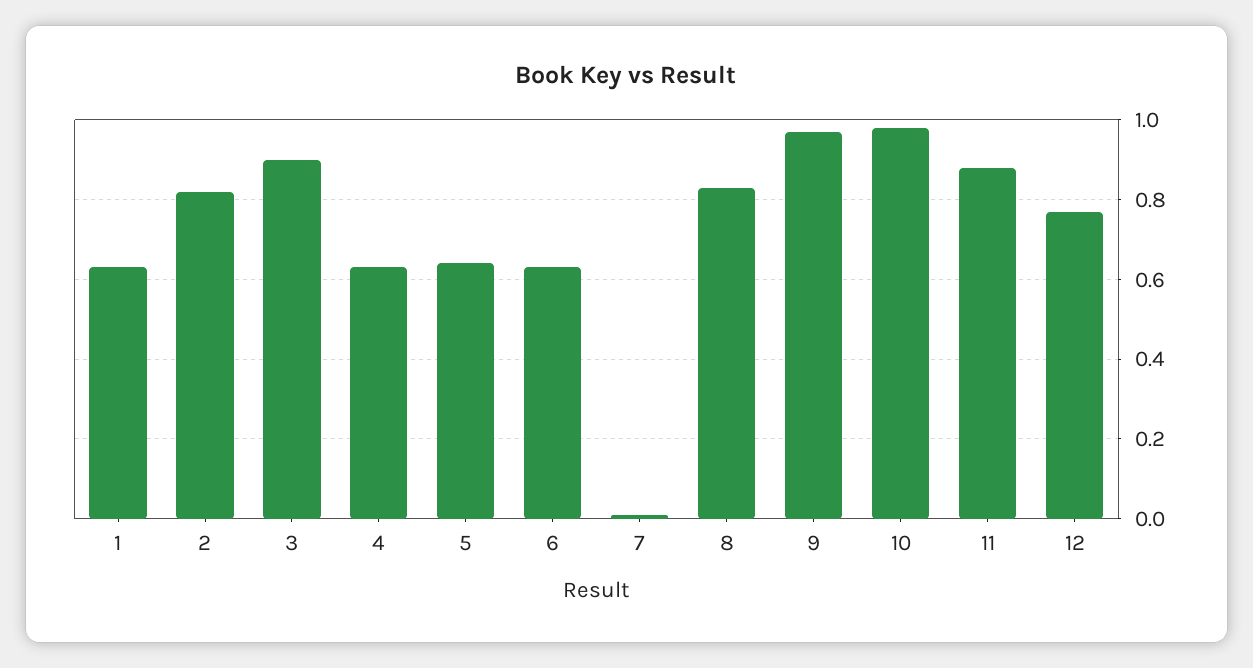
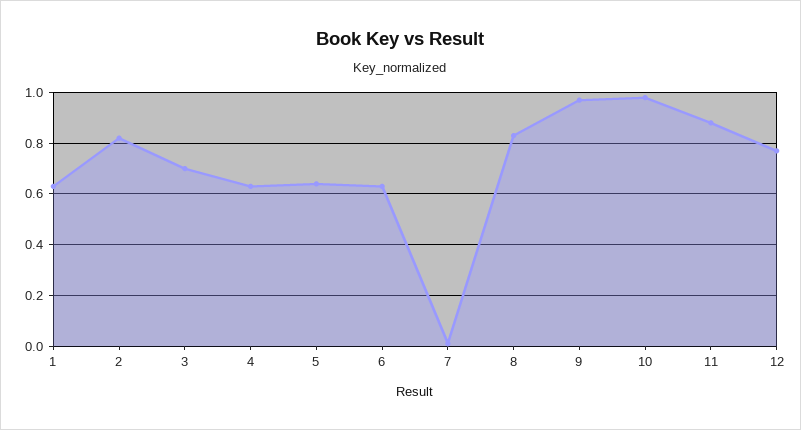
  {
    "1": 0.65,
    "2": 0.8,
-   "3": 0.9,
+   "3": 0.7,
    "4": 0.65,
    "5": 0.65,
    "6": 0.65,
    "7": 0,
    "8": 0.85,
    "9": 0.95,
    "10": 1,
    "11": 0.9,
    "12": 0.75
  }

